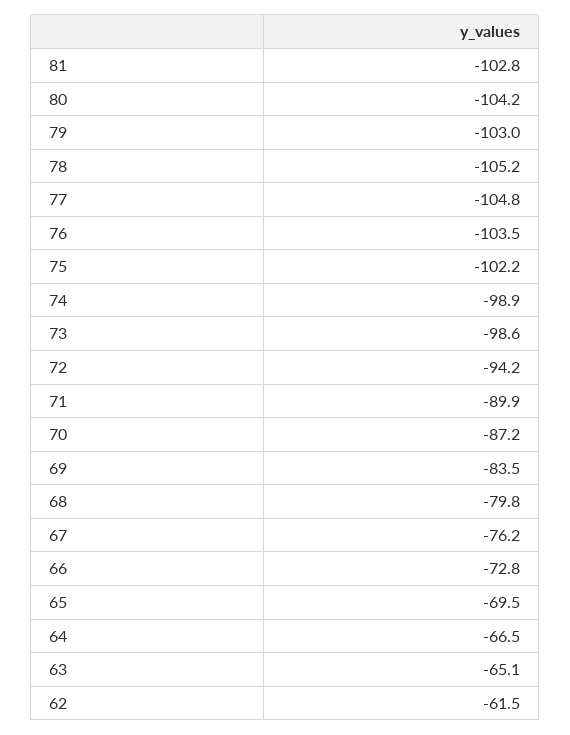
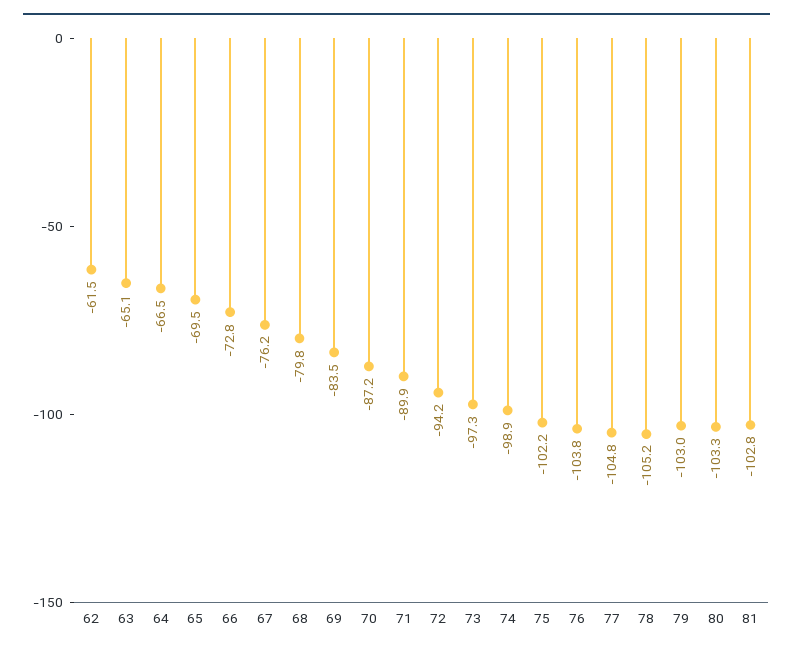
  {
    "81": -102.8,
-   "80": -104.2,
+   "80": -103.3,
    "79": -103,
    "78": -105.2,
    "77": -104.8,
-   "76": -103.5,
+   "76": -103.8,
    "75": -102.2,
    "74": -98.9,
-   "73": -98.6,
+   "73": -97.3,
    "72": -94.2,
    "71": -89.9,
    "70": -87.2,
    "69": -83.5,
    "68": -79.8,
    "67": -76.2,
    "66": -72.8,
    "65": -69.5,
    "64": -66.5,
    "63": -65.1,
    "62": -61.5
  }

